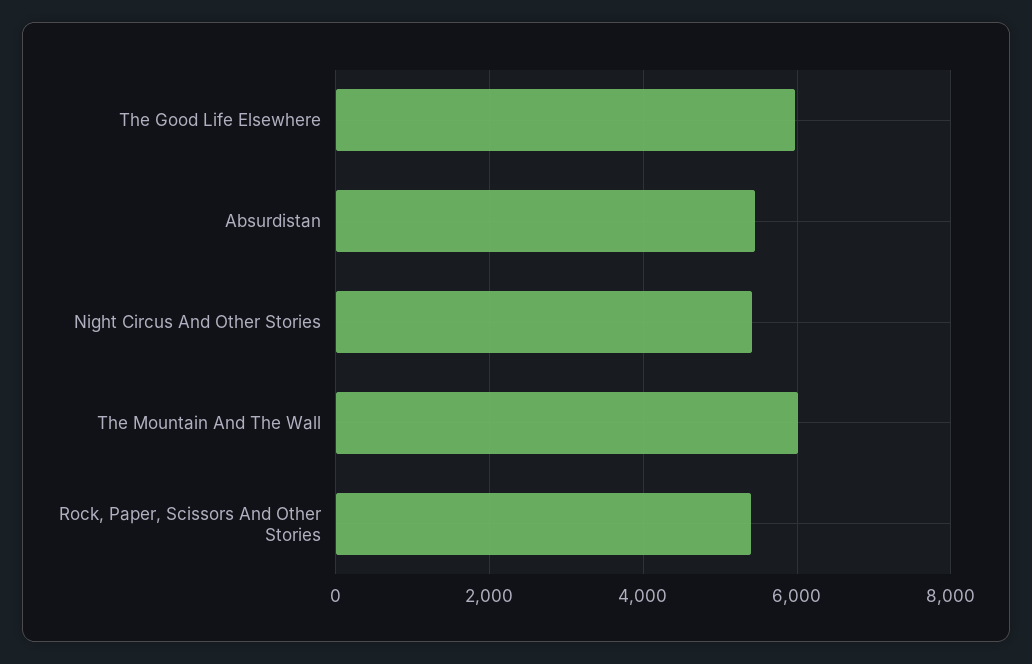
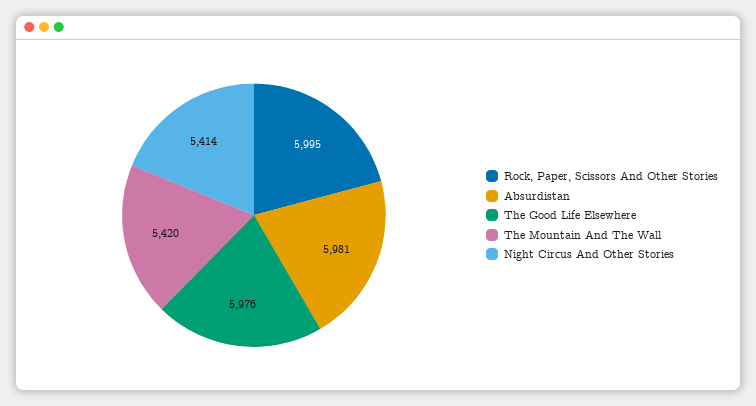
  {
    "The Good Life Elsewhere": 5976,
-   "Absurdistan": 5400,
+   "Absurdistan": 5981,
    "Night Circus And Other Stories": 5414,
-   "The Mountain And The Wall": 6000,
+   "The Mountain And The Wall": 5420,
-   "Rock, Paper, Scissors And Other Stories": 5400
+   "Rock, Paper, Scissors And Other Stories": 5995
  }

